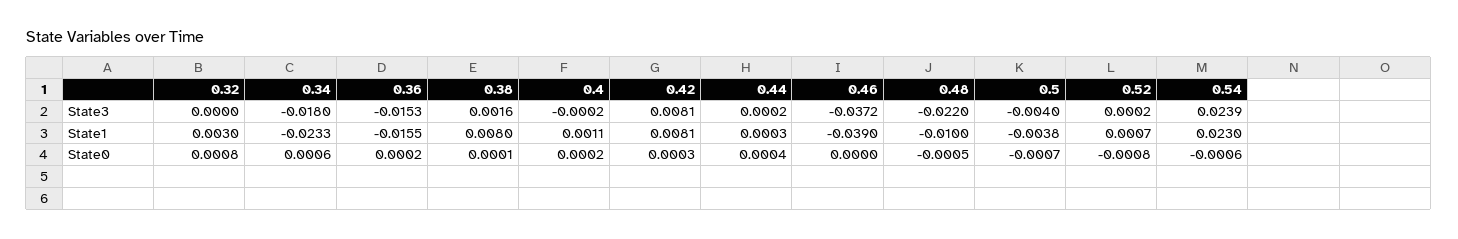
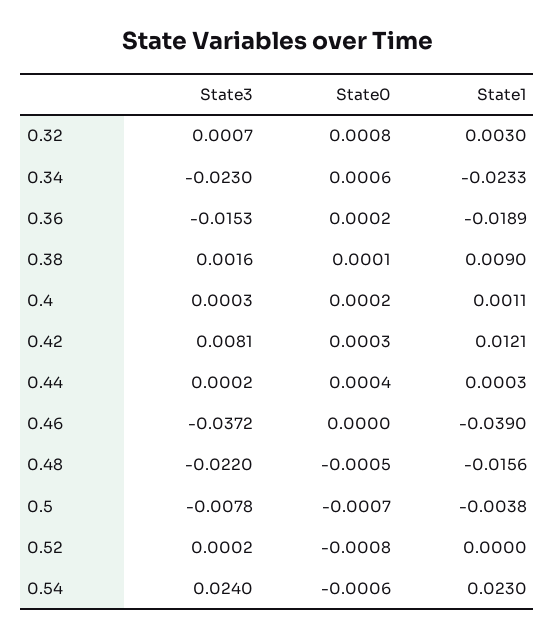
  {
    "0.32": {
-     "State3": 0,
+     "State3": 0.0007,
      "State1": 0.003,
      "State0": 0.0008
    },
    "0.34": {
-     "State3": -0.018,
+     "State3": -0.023,
      "State1": -0.0233,
      "State0": 0.0006
    },
    "0.36": {
      "State3": -0.0153,
-     "State1": -0.0155,
+     "State1": -0.0189,
      "State0": 0.0002
    },
    "0.38": {
      "State3": 0.0016,
-     "State1": 0.008,
+     "State1": 0.009,
      "State0": 0.0001
    },
    "0.4": {
-     "State3": -0.0002,
+     "State3": 0.0003,
      "State1": 0.0011,
      "State0": 0.0002
    },
    "0.42": {
      "State3": 0.0081,
-     "State1": 0.0081,
+     "State1": 0.0121,
      "State0": 0.0003
    },
    "0.44": {
      "State3": 0.0002,
      "State1": 0.0003,
      "State0": 0.0004
    },
    "0.46": {
      "State3": -0.0372,
      "State1": -0.039,
      "State0": 0
    },
    "0.48": {
      "State3": -0.022,
-     "State1": -0.01,
+     "State1": -0.0156,
      "State0": -0.0005
    },
    "0.5": {
-     "State3": -0.004,
+     "State3": -0.0078,
      "State1": -0.0038,
      "State0": -0.0007
    },
    "0.52": {
      "State3": 0.0002,
-     "State1": 0.0007,
+     "State1": 0,
      "State0": -0.0008
    },
    "0.54": {
-     "State3": 0.0239,
+     "State3": 0.024,
      "State1": 0.023,
      "State0": -0.0006
    }
  }

